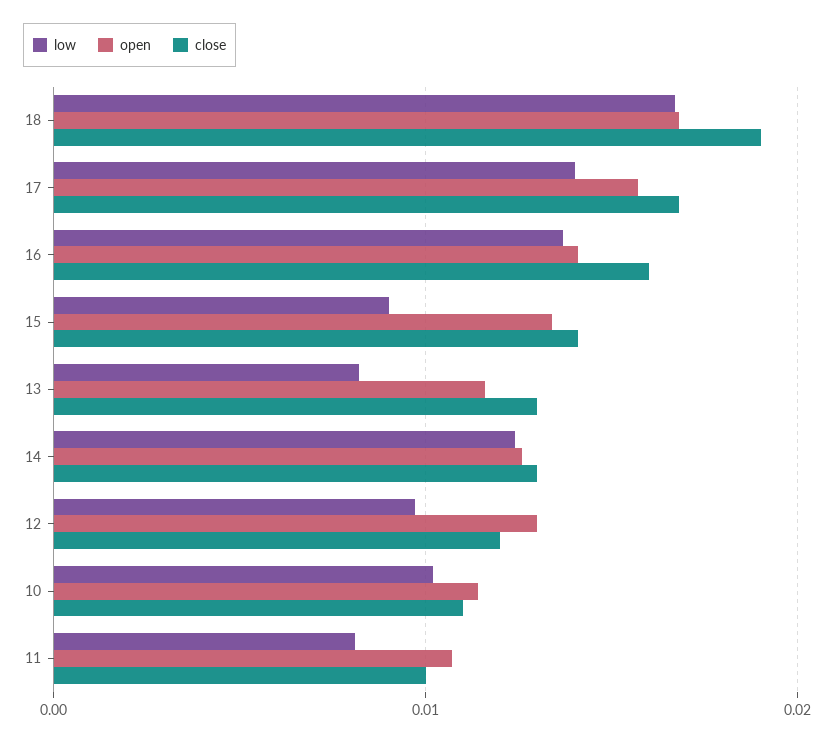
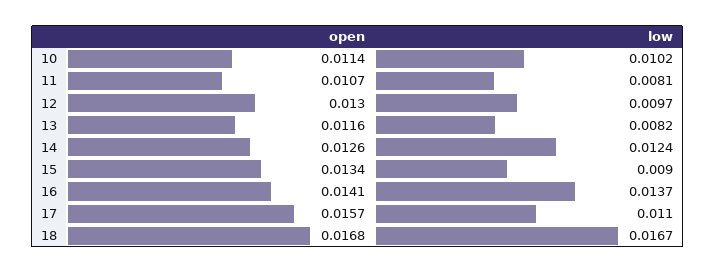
  {
    "low": {
      "18": 0.0167,
-     "17": 0.014,
+     "17": 0.011,
      "16": 0.0137,
      "15": 0.009,
      "13": 0.0082,
      "14": 0.0124,
      "12": 0.0097,
      "10": 0.0102,
      "11": 0.0081
    },
    "open": {
      "18": 0.0168,
      "17": 0.0157,
      "16": 0.0141,
      "15": 0.0134,
      "13": 0.0116,
      "14": 0.0126,
      "12": 0.013,
      "10": 0.0114,
      "11": 0.0107
-   },
+   }
-   "close": {
-     "18": 0.019,
-     "17": 0.017,
-     "16": 0.016,
-     "15": 0.014,
-     "13": 0.013,
-     "14": 0.013,
-     "12": 0.012,
-     "10": 0.011,
-     "11": 0.01
-   }
  }

